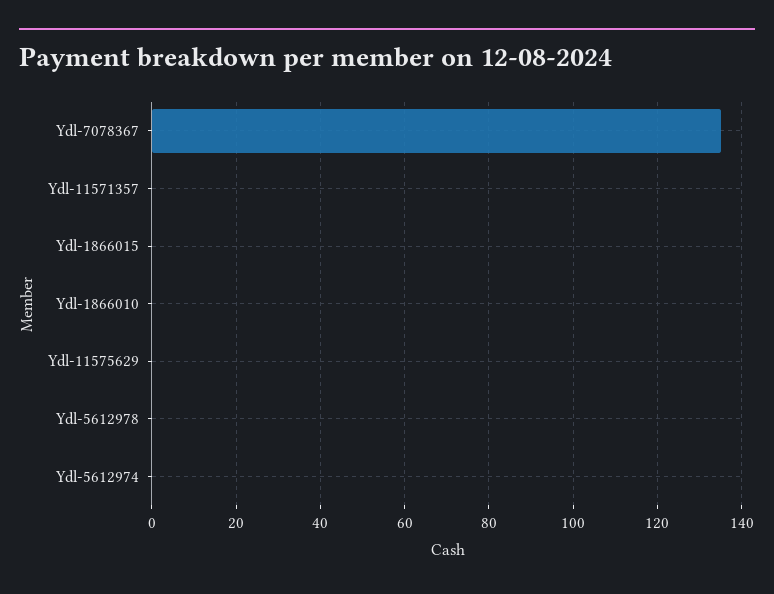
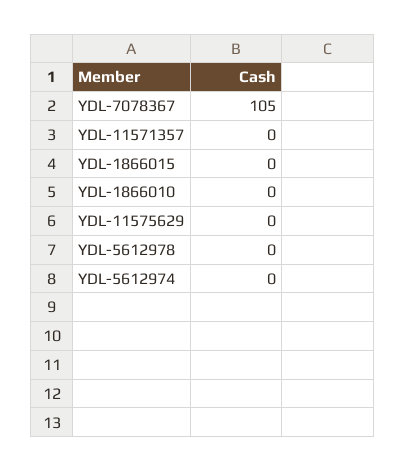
  {
-   "Ydl-7078367": 135,
+   "Ydl-7078367": 105,
    "Ydl-11571357": 0,
    "Ydl-1866015": 0,
    "Ydl-1866010": 0,
    "Ydl-11575629": 0,
    "Ydl-5612978": 0,
    "Ydl-5612974": 0
  }

